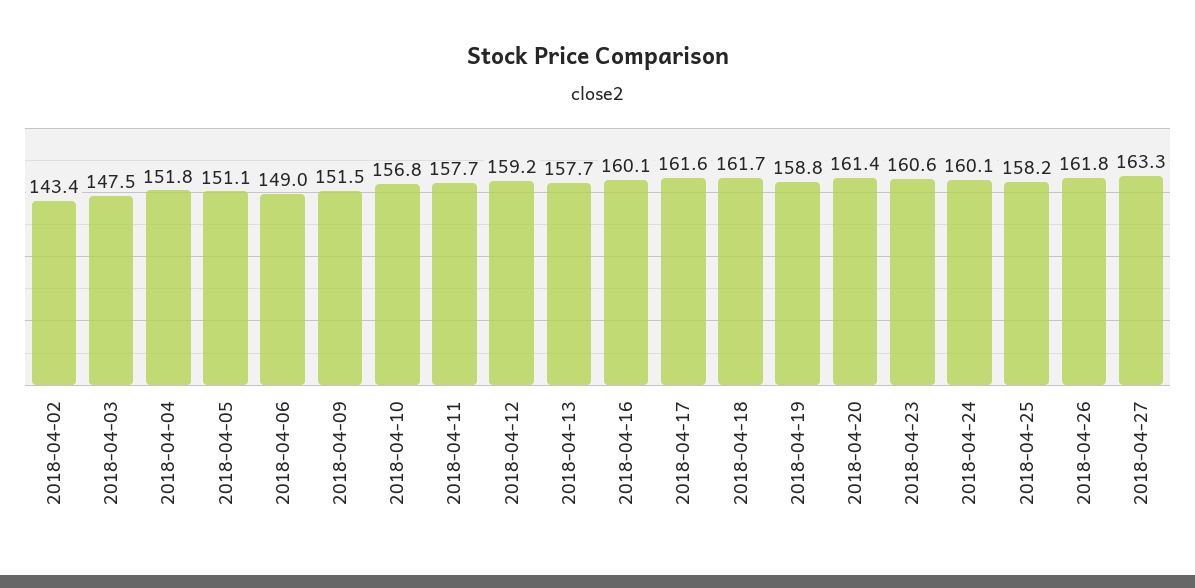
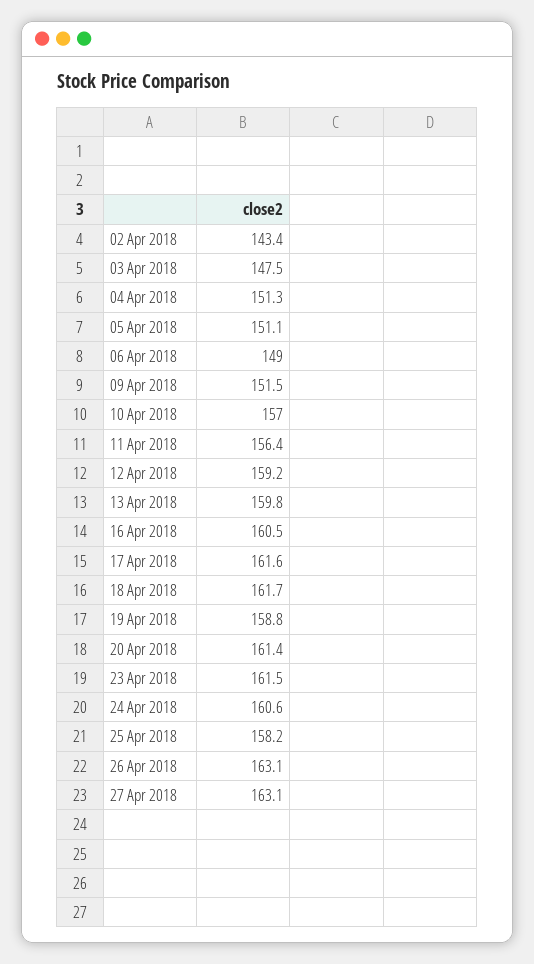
  {
    "2018-04-02": 143.4,
    "2018-04-03": 147.5,
-   "2018-04-04": 151.8,
+   "2018-04-04": 151.3,
    "2018-04-05": 151.1,
    "2018-04-06": 149,
    "2018-04-09": 151.5,
-   "2018-04-10": 156.8,
+   "2018-04-10": 157,
-   "2018-04-11": 157.7,
+   "2018-04-11": 156.4,
    "2018-04-12": 159.2,
-   "2018-04-13": 157.7,
+   "2018-04-13": 159.8,
-   "2018-04-16": 160.1,
+   "2018-04-16": 160.5,
    "2018-04-17": 161.6,
    "2018-04-18": 161.7,
    "2018-04-19": 158.8,
    "2018-04-20": 161.4,
-   "2018-04-23": 160.6,
+   "2018-04-23": 161.5,
-   "2018-04-24": 160.1,
+   "2018-04-24": 160.6,
    "2018-04-25": 158.2,
-   "2018-04-26": 161.8,
+   "2018-04-26": 163.1,
-   "2018-04-27": 163.3
+   "2018-04-27": 163.1
  }

